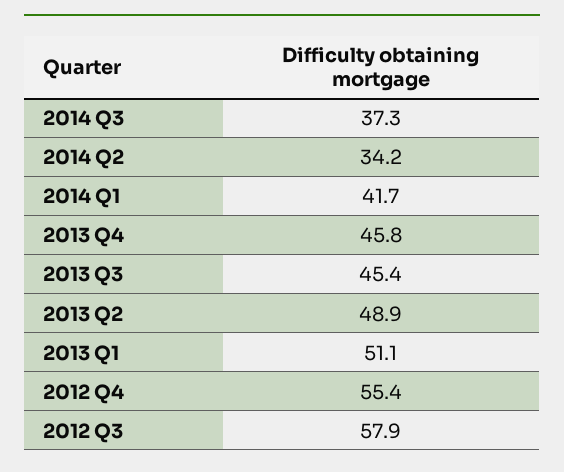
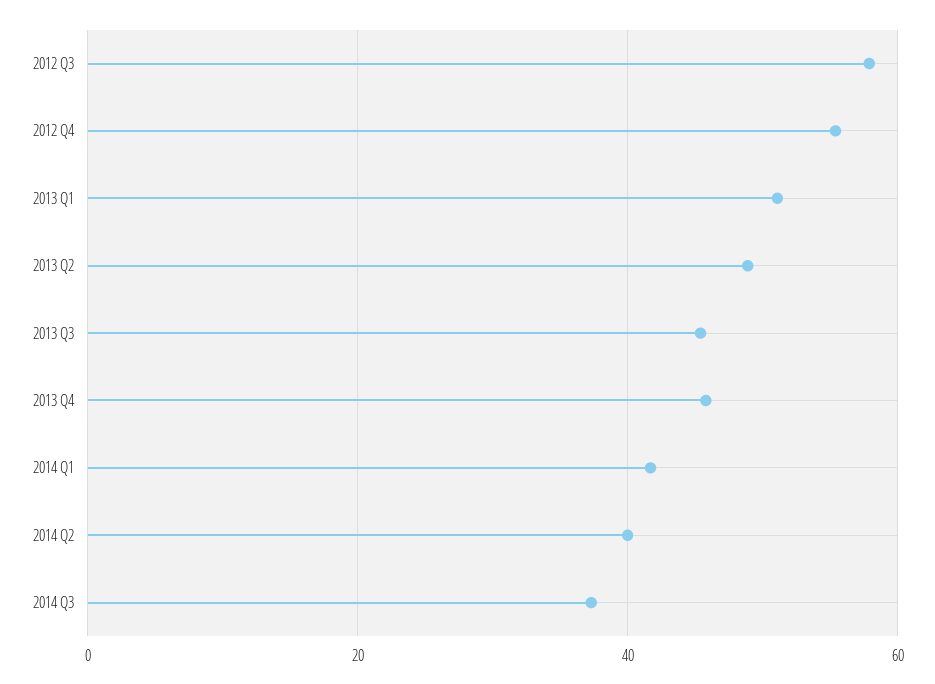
  {
    "2014 Q3": 37.3,
-   "2014 Q2": 34.2,
+   "2014 Q2": 40,
    "2014 Q1": 41.7,
    "2013 Q4": 45.8,
    "2013 Q3": 45.4,
    "2013 Q2": 48.9,
    "2013 Q1": 51.1,
    "2012 Q4": 55.4,
    "2012 Q3": 57.9
  }

